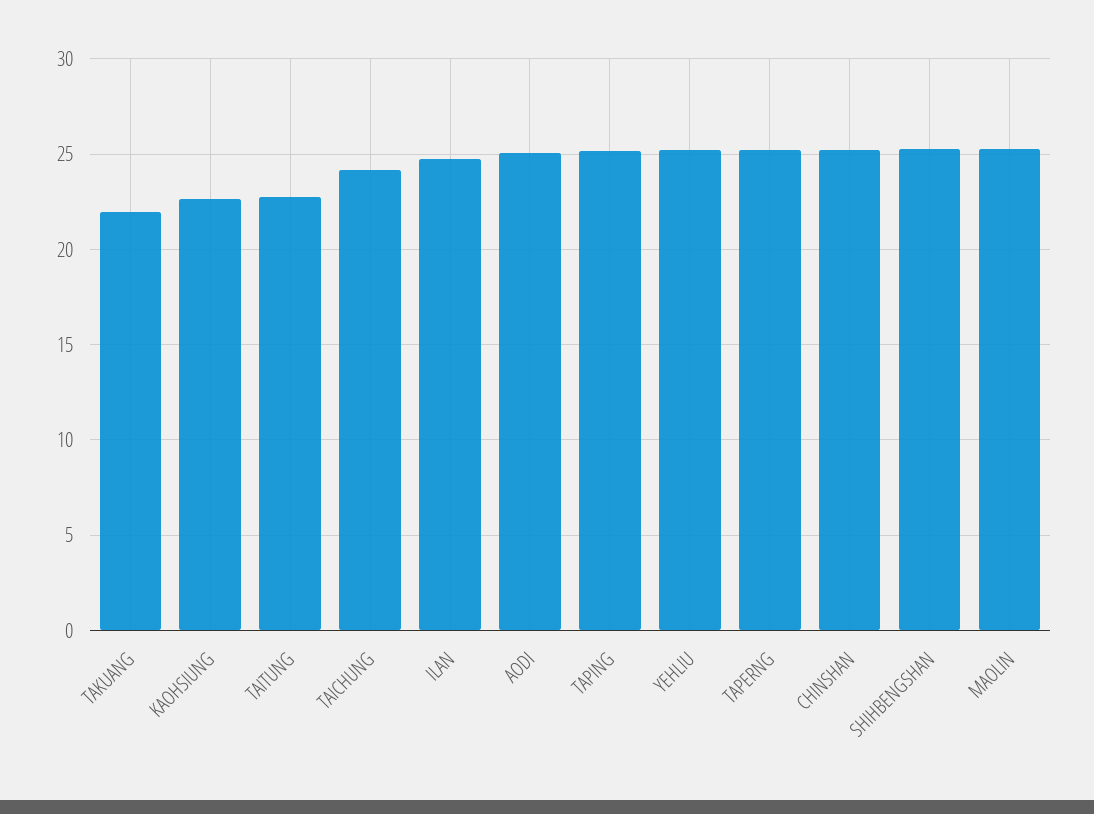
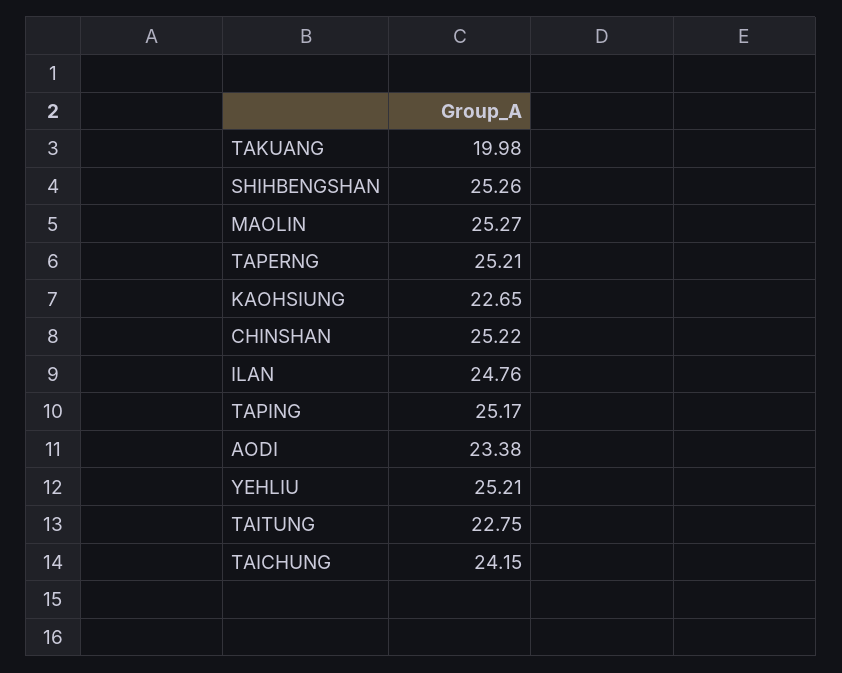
  {
-   "TAKUANG": 22,
+   "TAKUANG": 19.98,
    "KAOHSIUNG": 22.65,
    "TAITUNG": 22.75,
    "TAICHUNG": 24.15,
    "ILAN": 24.76,
-   "AODI": 25,
+   "AODI": 23.38,
    "TAPING": 25.17,
    "YEHLIU": 25.21,
    "TAPERNG": 25.21,
    "CHINSHAN": 25.22,
    "SHIHBENGSHAN": 25.26,
    "MAOLIN": 25.27
  }

